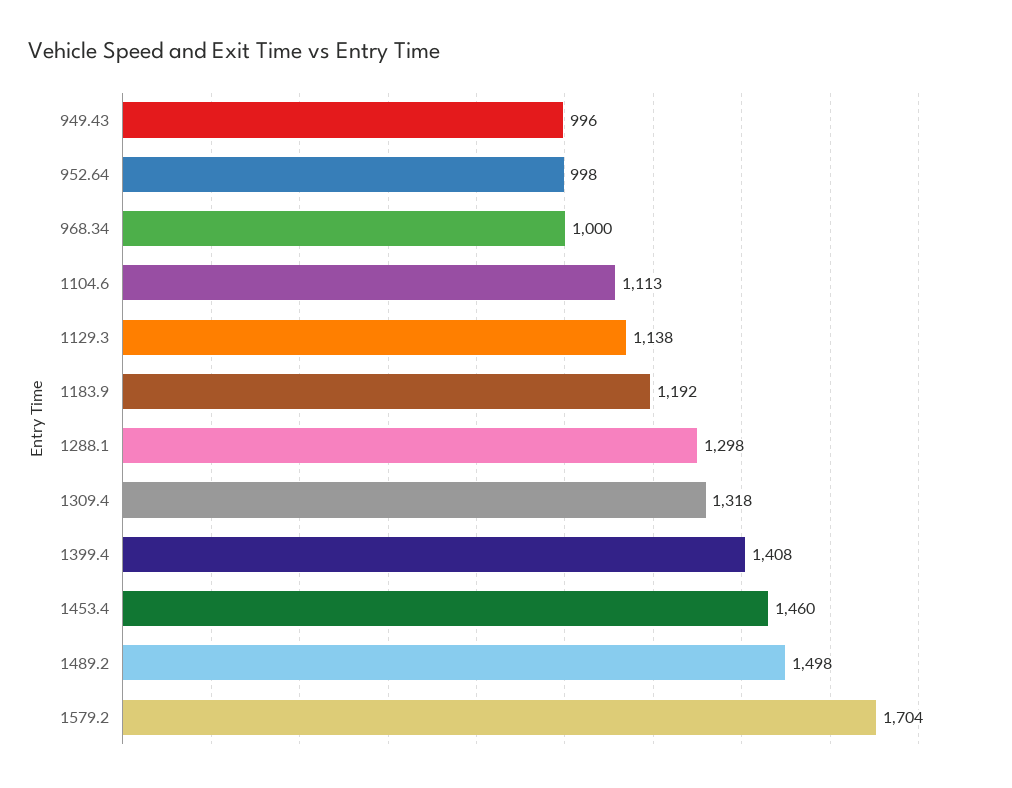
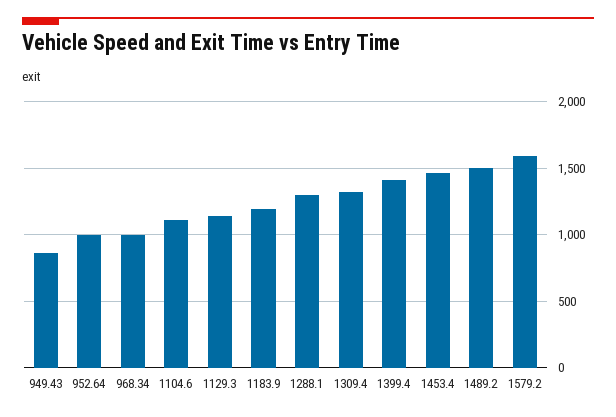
  {
-   "949.43": 996,
+   "949.43": 850,
    "952.64": 998,
    "968.34": 1000,
    "1104.6": 1113,
    "1129.3": 1138,
    "1183.9": 1192,
    "1288.1": 1298,
    "1309.4": 1318,
    "1399.4": 1408,
    "1453.4": 1460,
    "1489.2": 1498,
-   "1579.2": 1704
+   "1579.2": 1600
  }

